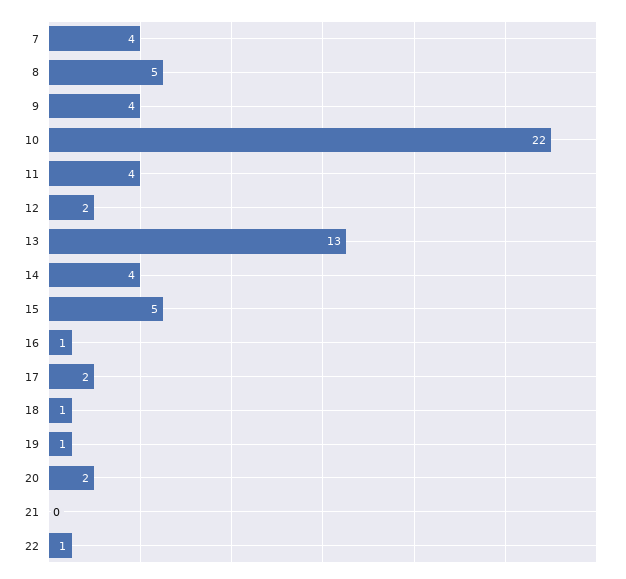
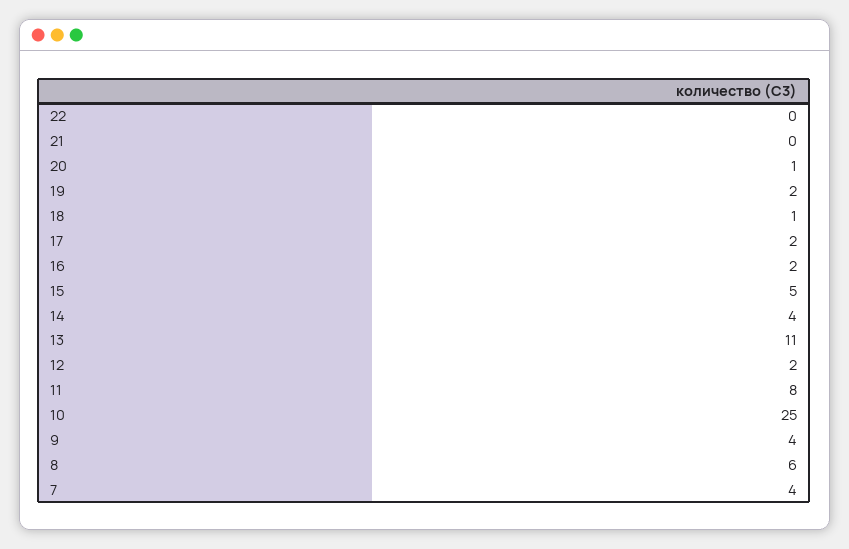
  {
    "7": 4,
-   "8": 5,
+   "8": 6,
    "9": 4,
-   "10": 22,
+   "10": 25,
-   "11": 4,
+   "11": 8,
    "12": 2,
-   "13": 13,
+   "13": 11,
    "14": 4,
    "15": 5,
-   "16": 1,
+   "16": 2,
    "17": 2,
    "18": 1,
-   "19": 1,
+   "19": 2,
-   "20": 2,
+   "20": 1,
    "21": 0,
-   "22": 1
+   "22": 0
  }

